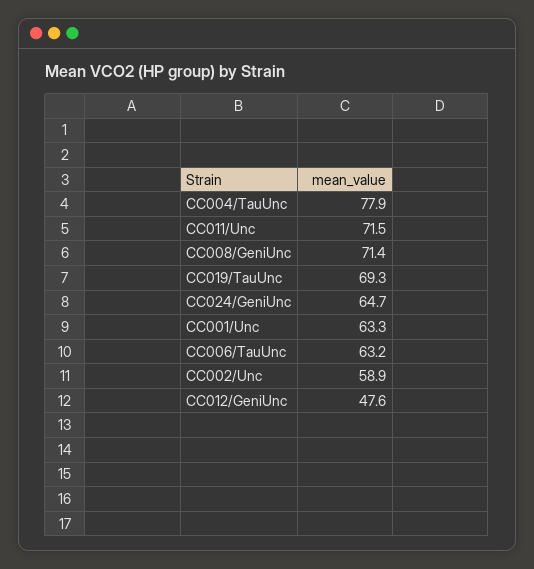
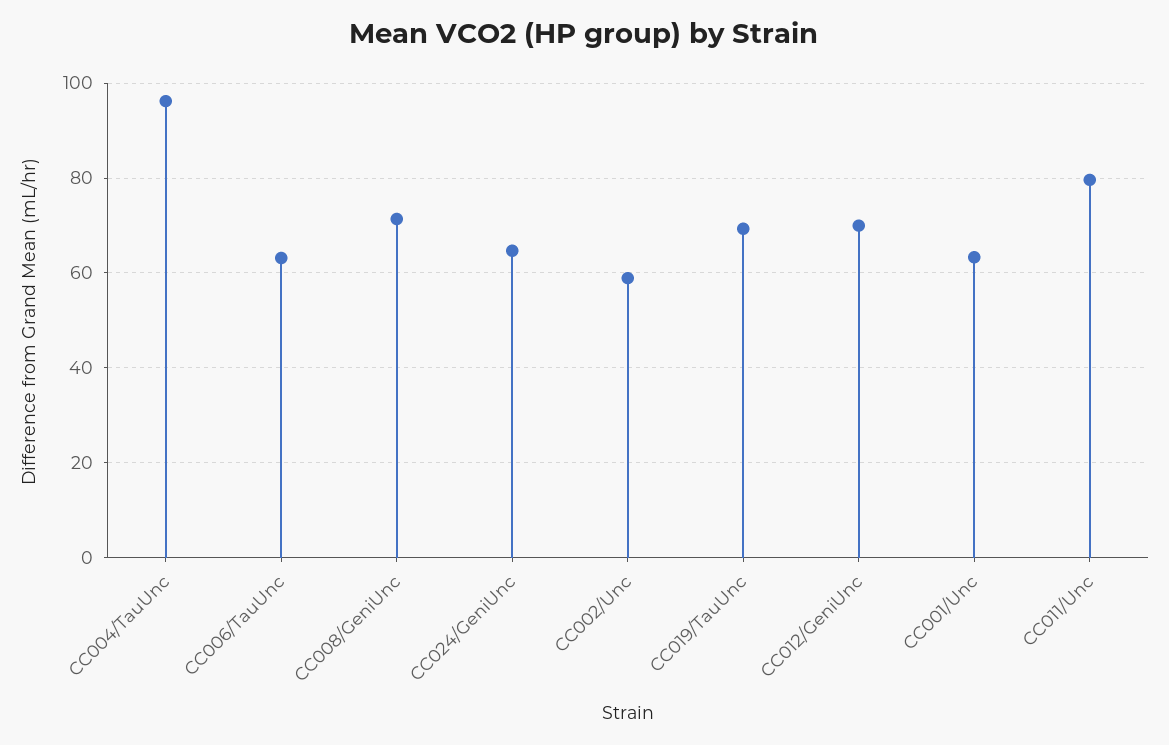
  {
-   "CC004/TauUnc": 77.9,
+   "CC004/TauUnc": 96,
-   "CC011/Unc": 71.5,
+   "CC011/Unc": 80,
    "CC008/GeniUnc": 71.4,
    "CC019/TauUnc": 69.3,
    "CC024/GeniUnc": 64.7,
    "CC001/Unc": 63.3,
    "CC006/TauUnc": 63.2,
    "CC002/Unc": 58.9,
-   "CC012/GeniUnc": 47.6
+   "CC012/GeniUnc": 70
  }

